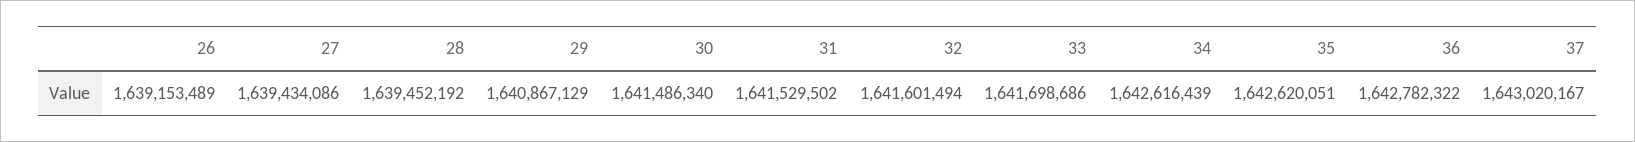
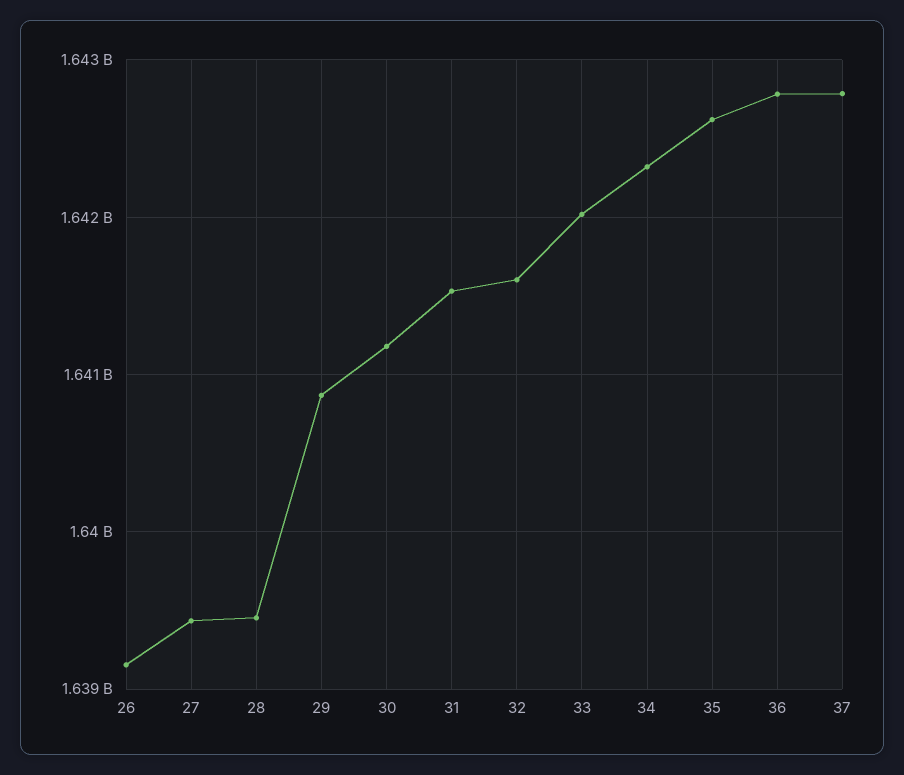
  {
    "26": 1639153489,
    "27": 1639434086,
    "28": 1639452192,
    "29": 1640867129,
-   "30": 1641486340,
+   "30": 1641200000,
    "31": 1641529502,
    "32": 1641601494,
-   "33": 1641698686,
+   "33": 1642000000,
-   "34": 1642616439,
+   "34": 1642300000,
    "35": 1642620051,
    "36": 1642782322,
-   "37": 1643020167
+   "37": 1642800000
  }

